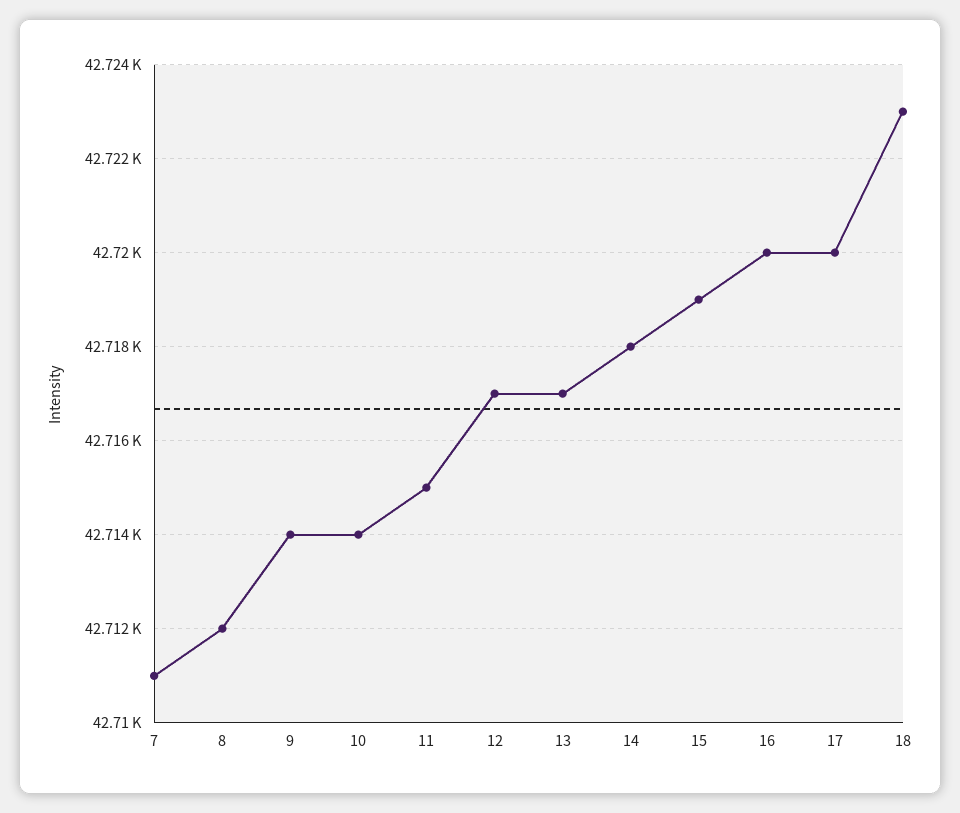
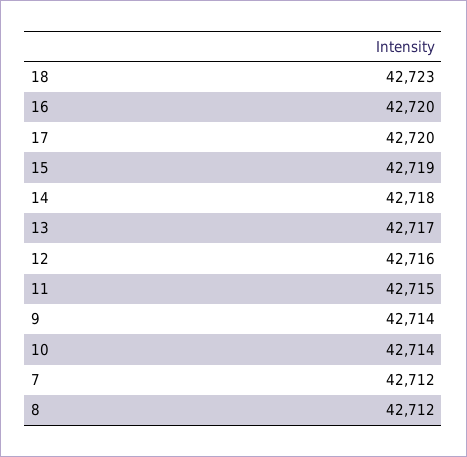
  {
-   "7": 42711,
+   "7": 42712,
    "8": 42712,
    "9": 42714,
    "10": 42714,
    "11": 42715,
-   "12": 42717,
+   "12": 42716,
    "13": 42717,
    "14": 42718,
    "15": 42719,
    "16": 42720,
    "17": 42720,
    "18": 42723
  }

